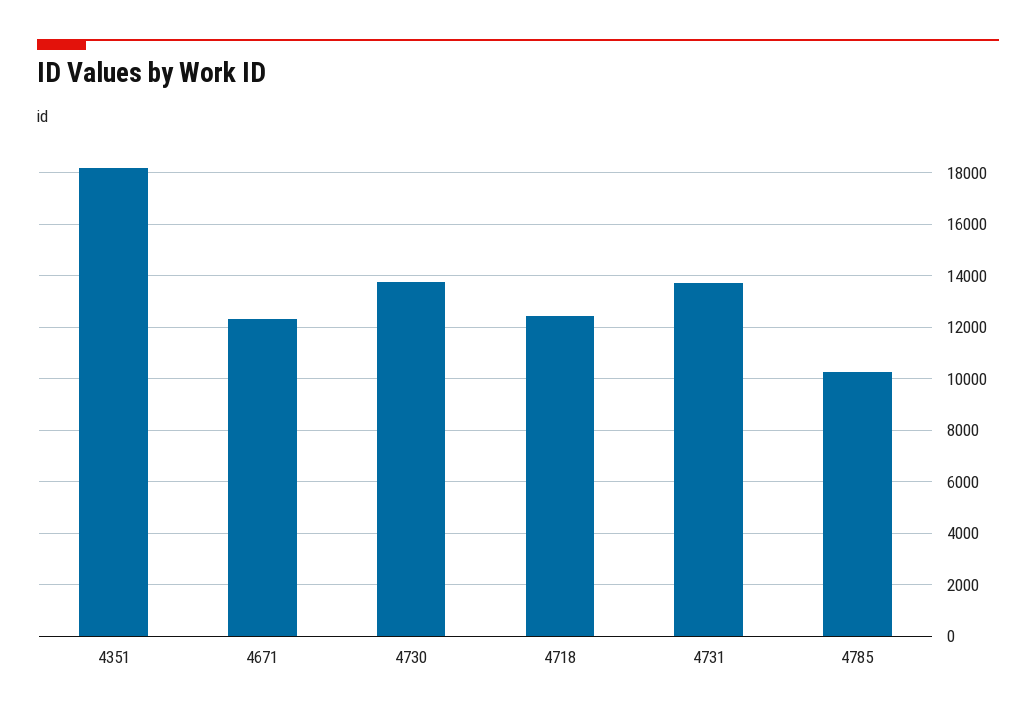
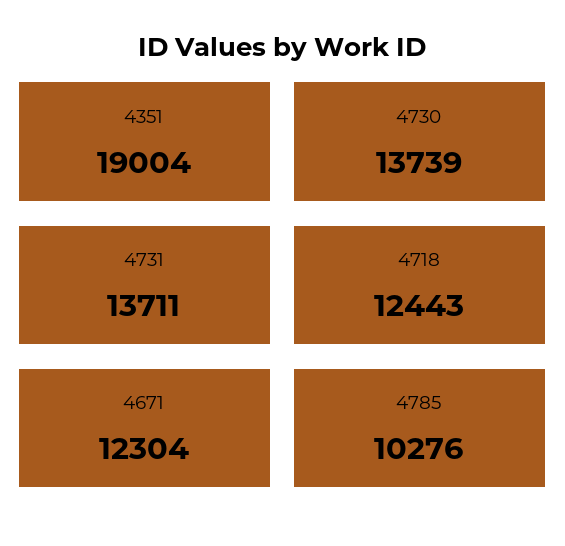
  {
-   "4351": 18250,
+   "4351": 19004,
    "4671": 12304,
    "4730": 13739,
    "4718": 12443,
    "4731": 13711,
    "4785": 10276
  }

